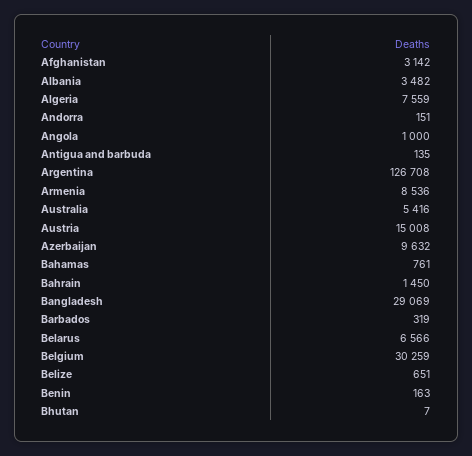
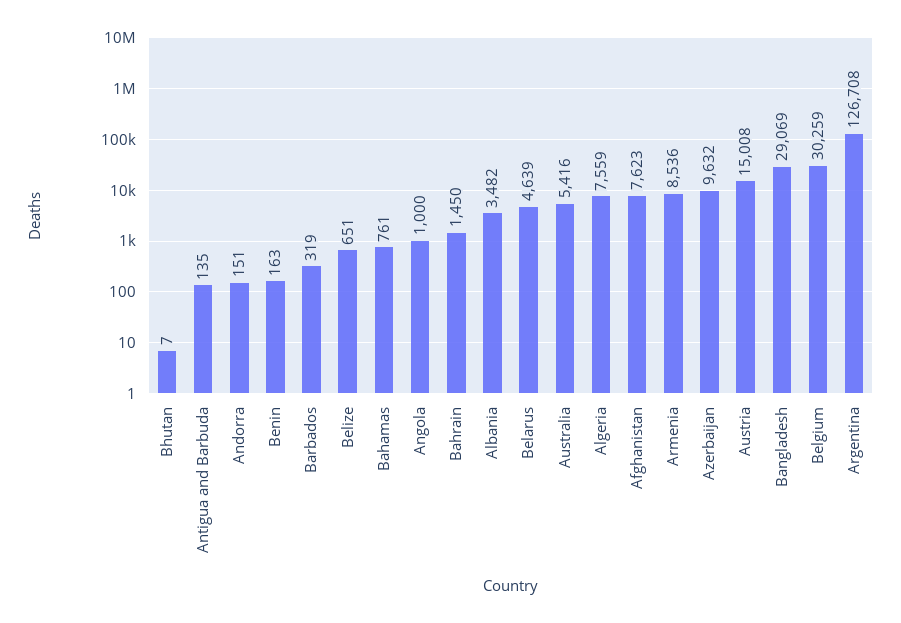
  {
-   "Afghanistan": 3142,
+   "Afghanistan": 7623,
    "Albania": 3482,
    "Algeria": 7559,
    "Andorra": 151,
    "Angola": 1000,
    "Antigua and barbuda": 135,
    "Argentina": 126708,
    "Armenia": 8536,
    "Australia": 5416,
    "Austria": 15008,
    "Azerbaijan": 9632,
    "Bahamas": 761,
    "Bahrain": 1450,
    "Bangladesh": 29069,
    "Barbados": 319,
-   "Belarus": 6566,
+   "Belarus": 4639,
    "Belgium": 30259,
    "Belize": 651,
    "Benin": 163,
    "Bhutan": 7
  }

